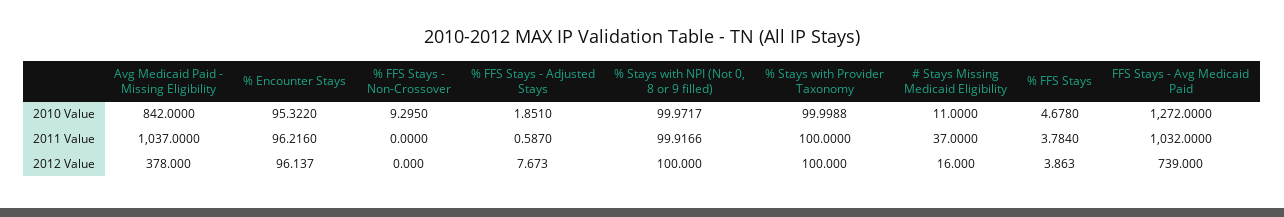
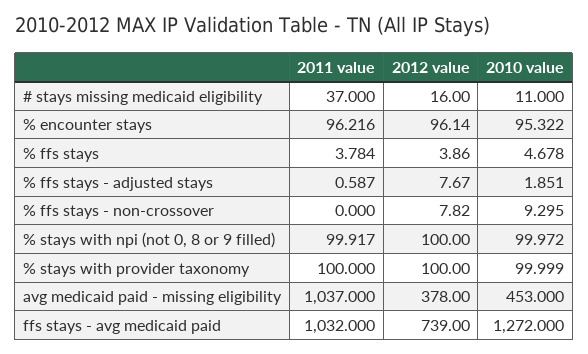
  {
    "Avg Medicaid Paid - Missing Eligibility": {
-     "2010 Value": 842,
+     "2010 Value": 453,
      "2011 Value": 1037,
      "2012 Value": 378
    },
    "% Encounter Stays": {
      "2010 Value": 95.322,
      "2011 Value": 96.216,
      "2012 Value": 96.137
    },
    "% FFS Stays - Non-Crossover": {
      "2010 Value": 9.295,
      "2011 Value": 0,
-     "2012 Value": 0
+     "2012 Value": 7.82
    },
    "% FFS Stays - Adjusted Stays": {
      "2010 Value": 1.851,
      "2011 Value": 0.587,
      "2012 Value": 7.673
    },
    "% Stays with NPI (Not 0, 8 or 9 filled)": {
      "2010 Value": 99.9717,
      "2011 Value": 99.9166,
      "2012 Value": 100
    },
    "% Stays with Provider Taxonomy": {
      "2010 Value": 99.9988,
      "2011 Value": 100,
      "2012 Value": 100
    },
    "# Stays Missing Medicaid Eligibility": {
      "2010 Value": 11,
      "2011 Value": 37,
      "2012 Value": 16
    },
    "% FFS Stays": {
      "2010 Value": 4.678,
      "2011 Value": 3.784,
      "2012 Value": 3.863
    },
    "FFS Stays - Avg Medicaid Paid": {
      "2010 Value": 1272,
      "2011 Value": 1032,
      "2012 Value": 739
    }
  }

